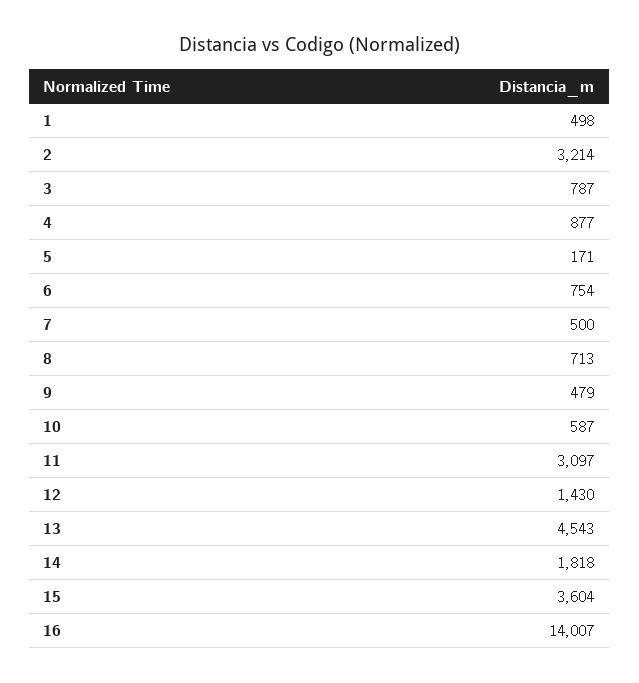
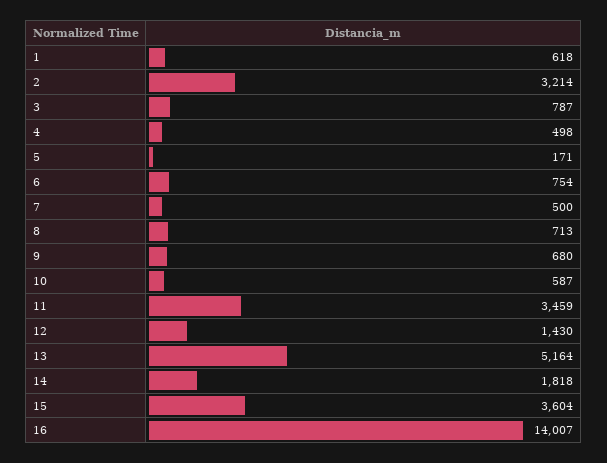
  {
-   "1": 498,
+   "1": 618,
    "2": 3214,
    "3": 787,
-   "4": 877,
+   "4": 498,
    "5": 171,
    "6": 754,
    "7": 500,
    "8": 713,
-   "9": 479,
+   "9": 680,
    "10": 587,
-   "11": 3097,
+   "11": 3459,
    "12": 1430,
-   "13": 4543,
+   "13": 5164,
    "14": 1818,
    "15": 3604,
    "16": 14007
  }

